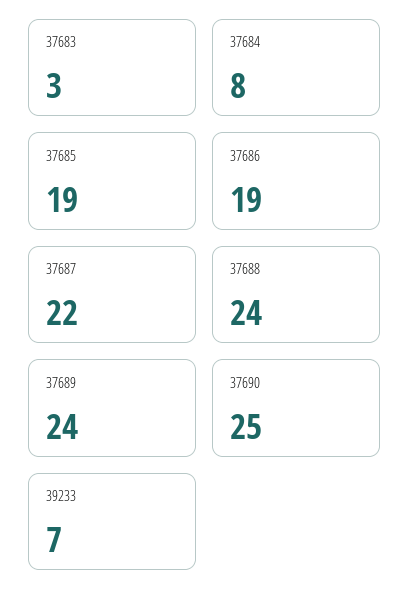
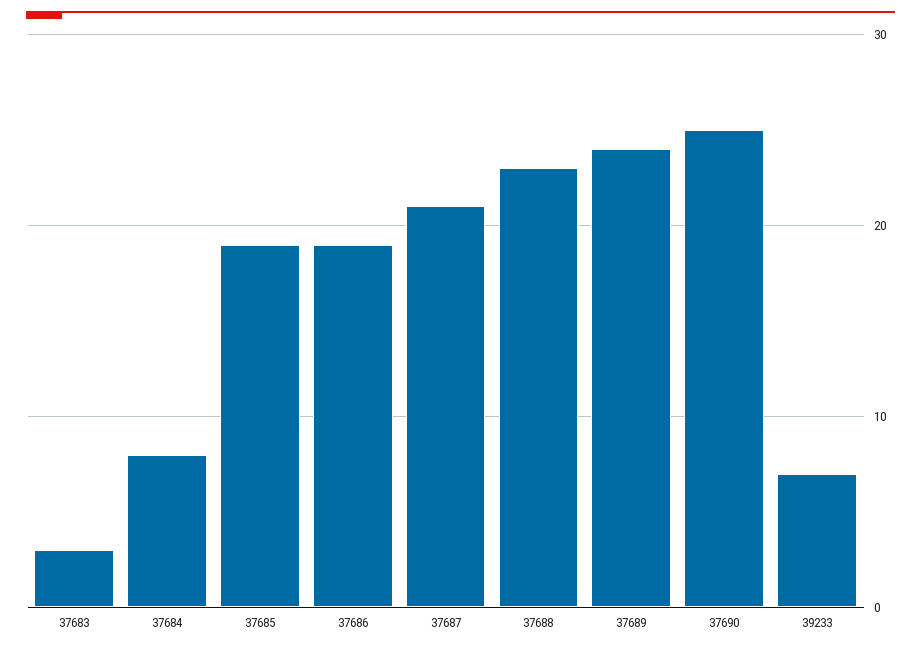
  {
    "37683": 3,
    "37684": 8,
    "37685": 19,
    "37686": 19,
-   "37687": 22,
+   "37687": 21,
-   "37688": 24,
+   "37688": 23,
    "37689": 24,
    "37690": 25,
    "39233": 7
  }

